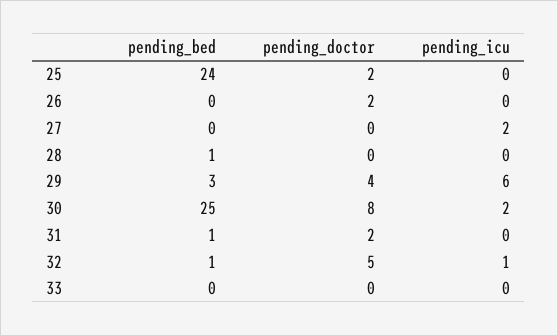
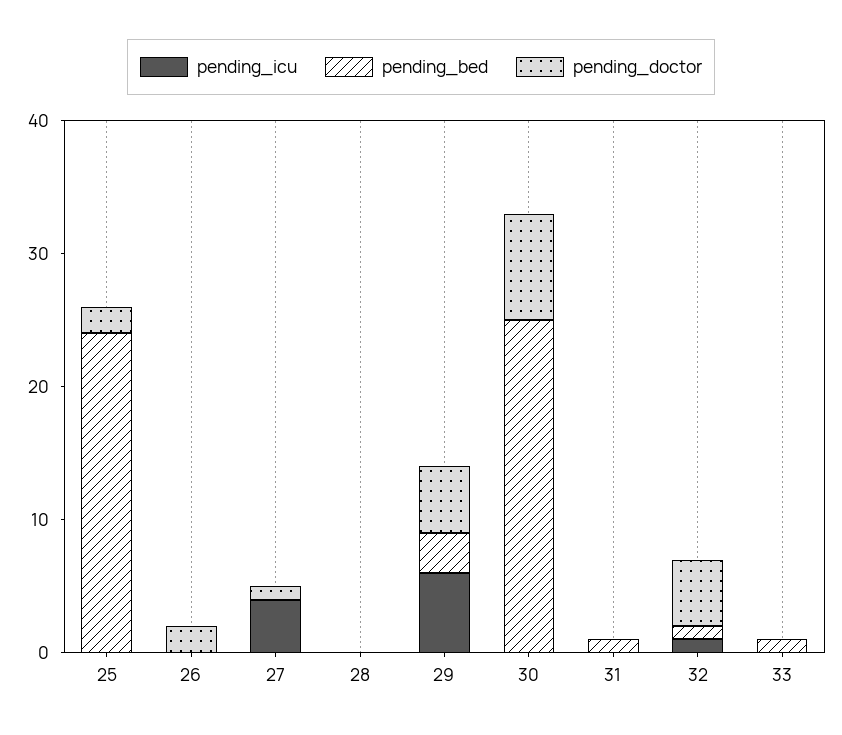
  {
    "pending_bed": {
      "25": 24,
      "26": 0,
      "27": 0,
-     "28": 1,
+     "28": 0,
      "29": 3,
      "30": 25,
      "31": 1,
      "32": 1,
-     "33": 0
+     "33": 1
    },
    "pending_doctor": {
      "25": 2,
      "26": 2,
-     "27": 0,
+     "27": 1,
      "28": 0,
-     "29": 4,
+     "29": 5,
      "30": 8,
-     "31": 2,
+     "31": 0,
      "32": 5,
      "33": 0
    },
    "pending_icu": {
      "25": 0,
      "26": 0,
-     "27": 2,
+     "27": 4,
      "28": 0,
      "29": 6,
-     "30": 2,
+     "30": 0,
      "31": 0,
      "32": 1,
      "33": 0
    }
  }

